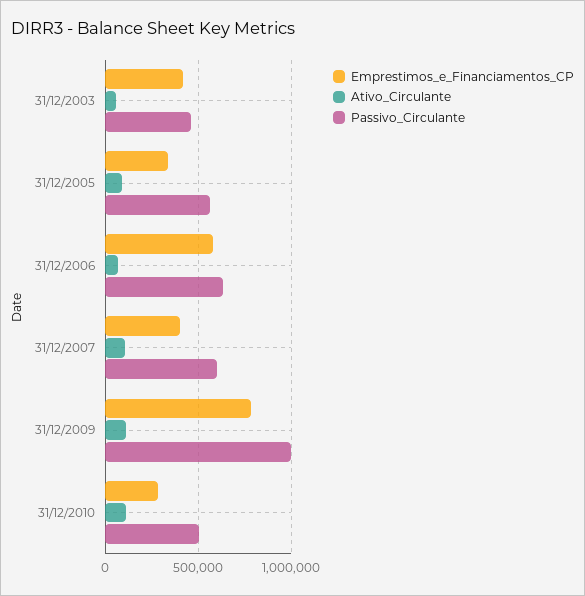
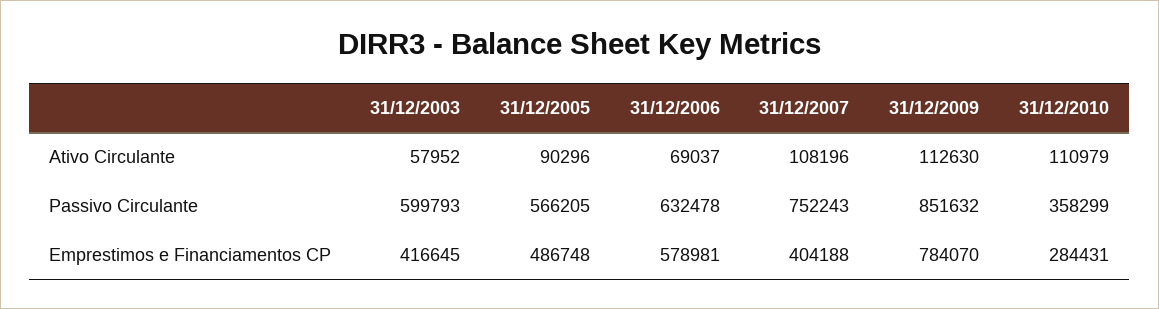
  {
    "Emprestimos_e_Financiamentos_CP": {
      "31/12/2003": 416645,
-     "31/12/2005": 350000,
+     "31/12/2005": 486748,
      "31/12/2006": 578981,
      "31/12/2007": 404188,
      "31/12/2009": 784070,
      "31/12/2010": 284431
    },
    "Ativo_Circulante": {
      "31/12/2003": 57952,
      "31/12/2005": 90296,
      "31/12/2006": 69037,
      "31/12/2007": 108196,
      "31/12/2009": 112630,
      "31/12/2010": 110979
    },
    "Passivo_Circulante": {
-     "31/12/2003": 450000,
+     "31/12/2003": 599793,
      "31/12/2005": 566205,
      "31/12/2006": 632478,
-     "31/12/2007": 600000,
+     "31/12/2007": 752243,
-     "31/12/2009": 1000000,
+     "31/12/2009": 851632,
-     "31/12/2010": 500000
+     "31/12/2010": 358299
    }
  }

